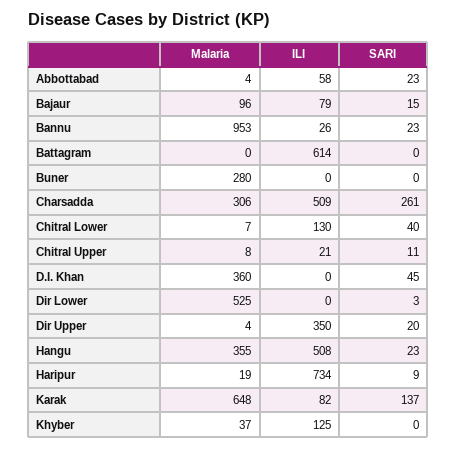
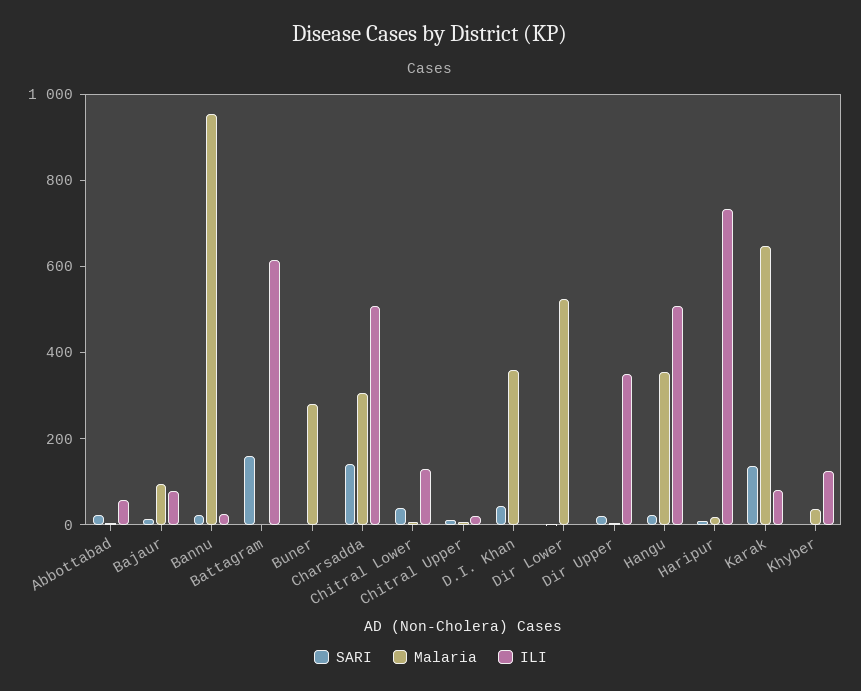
  {
    "Malaria": {
      "Abbottabad": 4,
      "Bajaur": 96,
      "Bannu": 953,
      "Battagram": 0,
      "Buner": 280,
      "Charsadda": 306,
      "Chitral Lower": 7,
      "Chitral Upper": 8,
      "D.I. Khan": 360,
      "Dir Lower": 525,
      "Dir Upper": 4,
      "Hangu": 355,
      "Haripur": 19,
      "Karak": 648,
      "Khyber": 37
    },
    "ILI": {
      "Abbottabad": 58,
      "Bajaur": 79,
      "Bannu": 26,
      "Battagram": 614,
      "Buner": 0,
      "Charsadda": 509,
      "Chitral Lower": 130,
      "Chitral Upper": 21,
      "D.I. Khan": 0,
      "Dir Lower": 0,
      "Dir Upper": 350,
      "Hangu": 508,
      "Haripur": 734,
      "Karak": 82,
      "Khyber": 125
    },
    "SARI": {
      "Abbottabad": 23,
      "Bajaur": 15,
      "Bannu": 23,
-     "Battagram": 0,
+     "Battagram": 150,
      "Buner": 0,
-     "Charsadda": 261,
+     "Charsadda": 150,
      "Chitral Lower": 40,
      "Chitral Upper": 11,
      "D.I. Khan": 45,
      "Dir Lower": 3,
      "Dir Upper": 20,
      "Hangu": 23,
      "Haripur": 9,
      "Karak": 137,
      "Khyber": 0
    }
  }

